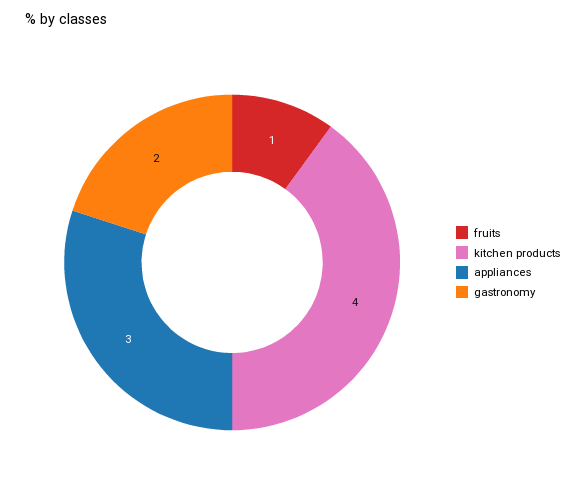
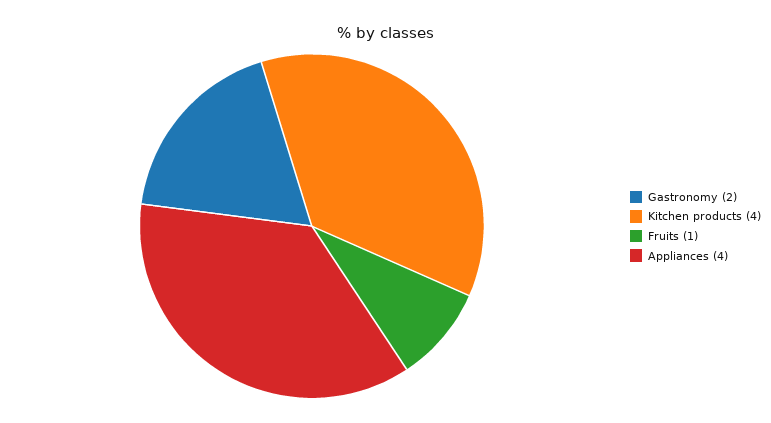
  {
    "fruits": 1,
    "kitchen products": 4,
-   "appliances": 3,
+   "appliances": 4,
    "gastronomy": 2
  }

